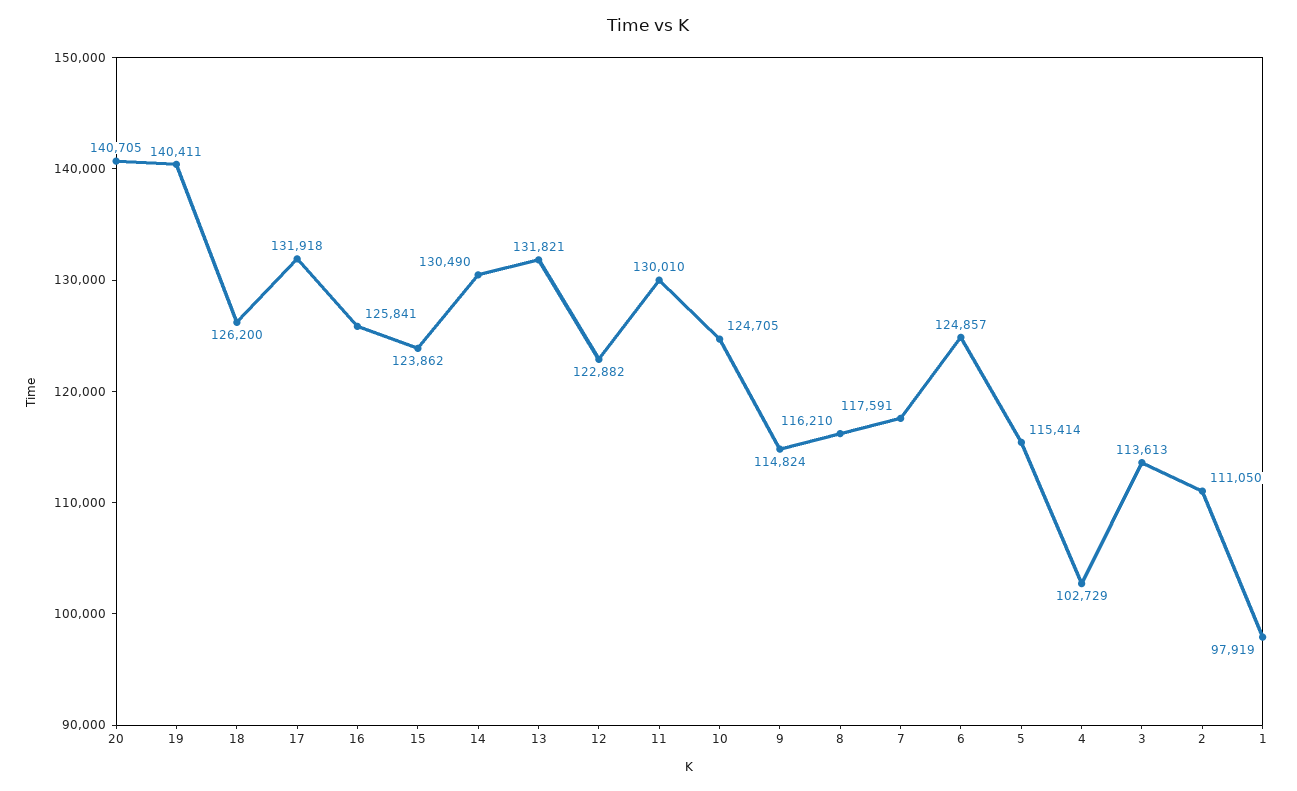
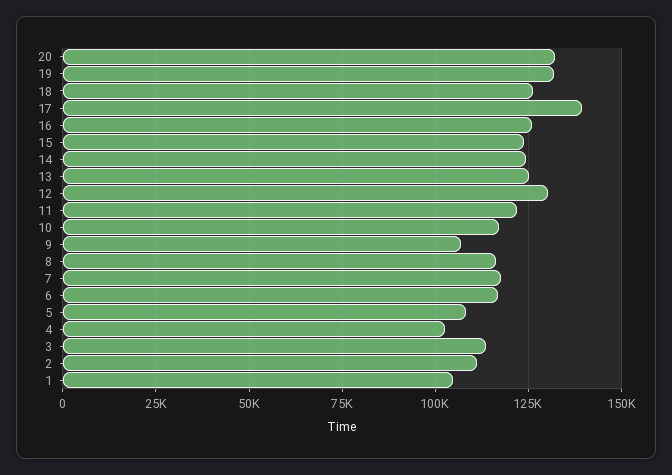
  {
-   "20": 140705,
+   "20": 132500,
-   "19": 140411,
+   "19": 132500,
    "18": 126200,
-   "17": 131918,
+   "17": 140000,
    "16": 125841,
    "15": 123862,
-   "14": 130490,
+   "14": 125000,
-   "13": 131821,
+   "13": 125000,
-   "12": 122882,
+   "12": 130000,
-   "11": 130010,
+   "11": 122500,
-   "10": 124705,
+   "10": 117500,
-   "9": 114824,
+   "9": 107500,
    "8": 116210,
    "7": 117591,
-   "6": 124857,
+   "6": 117500,
-   "5": 115414,
+   "5": 107500,
    "4": 102729,
    "3": 113613,
    "2": 111050,
-   "1": 97919
+   "1": 105000
  }

